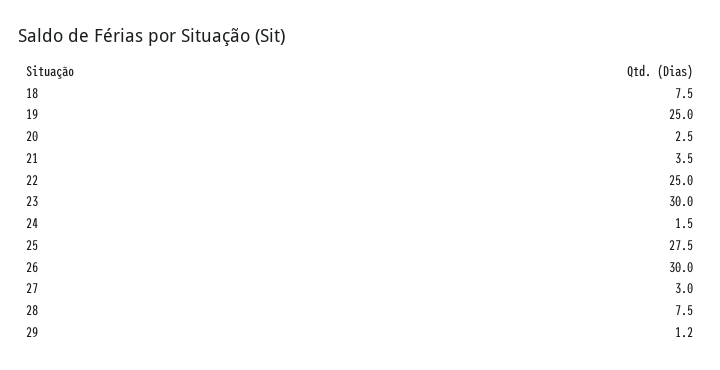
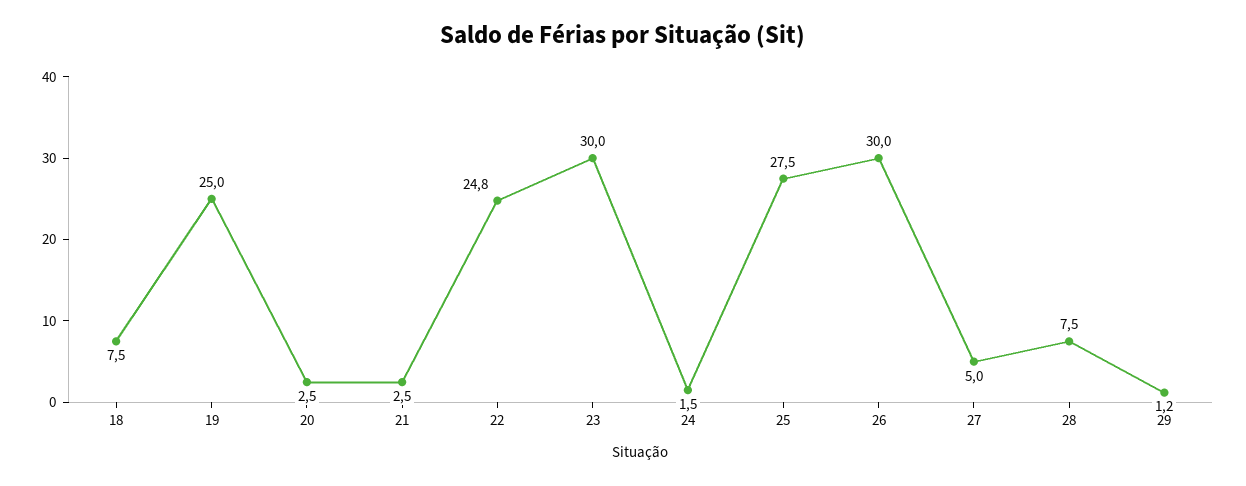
  {
    "18": 7.5,
    "19": 25,
    "20": 2.5,
-   "21": 3.5,
+   "21": 2.5,
-   "22": 25,
+   "22": 24.8,
    "23": 30,
    "24": 1.5,
    "25": 27.5,
    "26": 30,
-   "27": 3,
+   "27": 5,
    "28": 7.5,
    "29": 1.2
  }

